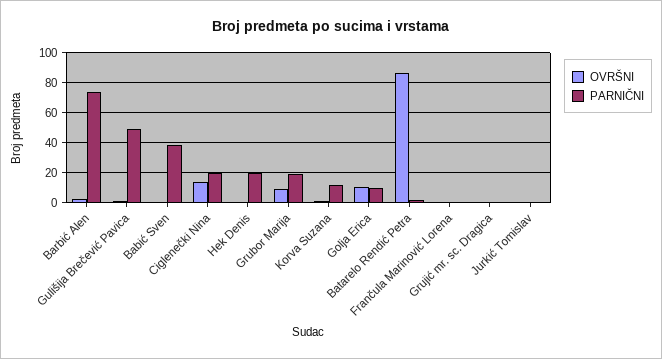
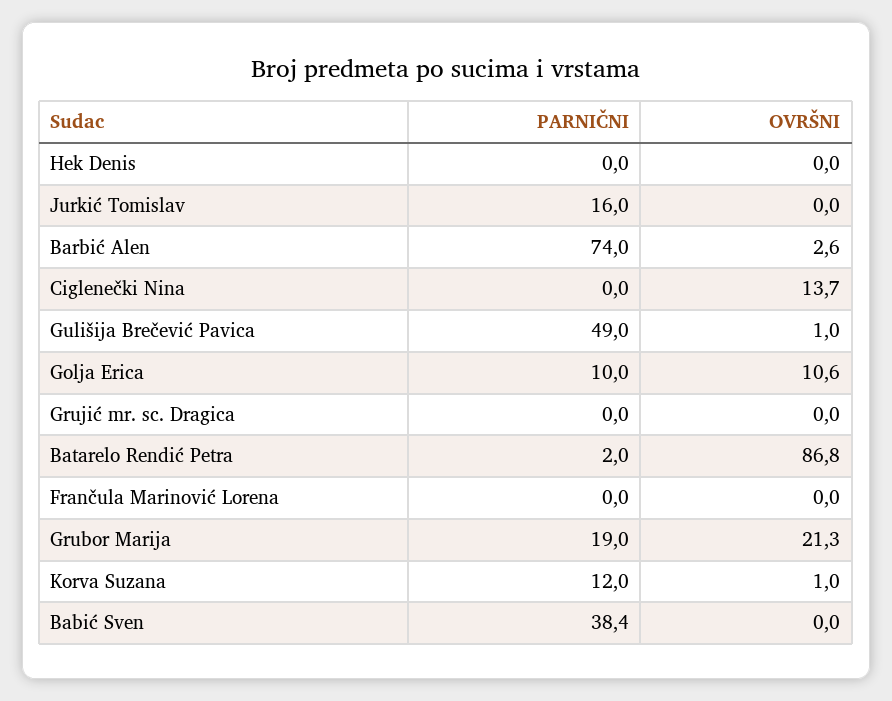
  {
    "OVRŠNI": {
      "Barbić Alen": 2.6,
      "Gulišija Brečević Pavica": 1,
      "Babić Sven": 0,
      "Ciglenečki Nina": 13.7,
      "Hek Denis": 0,
-     "Grubor Marija": 10,
+     "Grubor Marija": 21.3,
      "Korva Suzana": 1,
      "Golja Erica": 10.6,
      "Batarelo Rendić Petra": 86.8,
      "Frančula Marinović Lorena": 0,
      "Grujić mr. sc. Dragica": 0,
      "Jurkić Tomislav": 0
    },
    "PARNIČNI": {
      "Barbić Alen": 74,
      "Gulišija Brečević Pavica": 49,
      "Babić Sven": 38.4,
-     "Ciglenečki Nina": 20,
+     "Ciglenečki Nina": 0,
-     "Hek Denis": 20,
+     "Hek Denis": 0,
      "Grubor Marija": 19,
      "Korva Suzana": 12,
      "Golja Erica": 10,
      "Batarelo Rendić Petra": 2,
      "Frančula Marinović Lorena": 0,
      "Grujić mr. sc. Dragica": 0,
-     "Jurkić Tomislav": 0
+     "Jurkić Tomislav": 16
    }
  }

